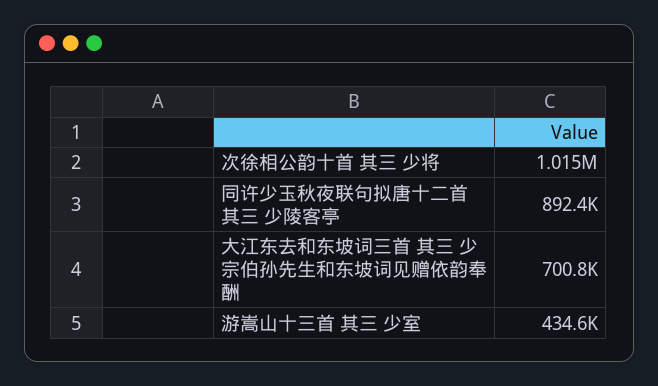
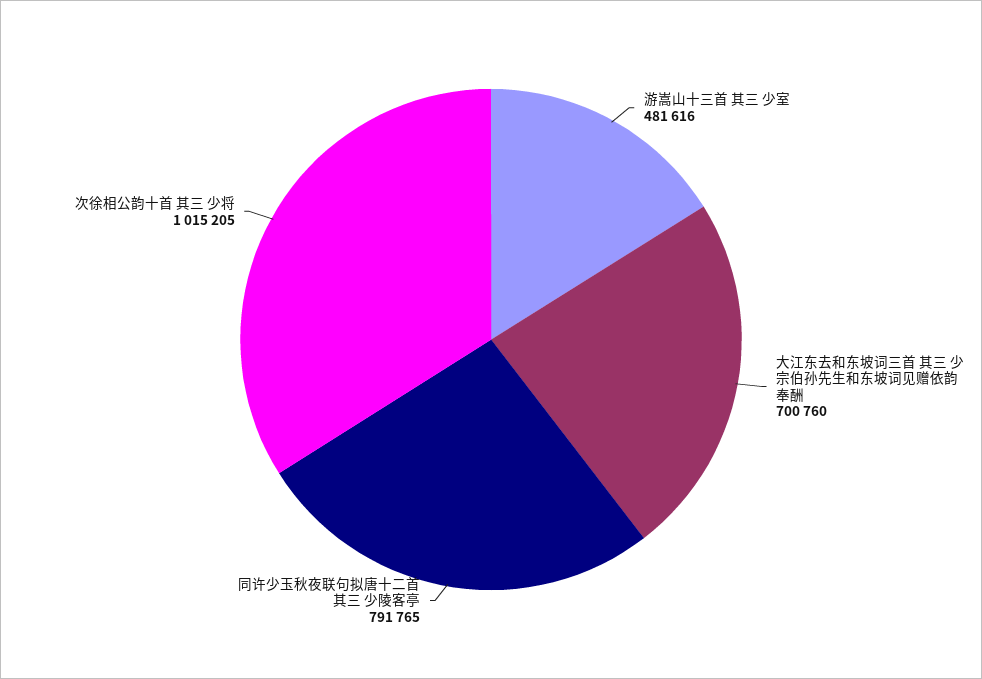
  {
    "次徐相公韵十首 其三 少将": 1015205,
-   "同许少玉秋夜联句拟唐十二首 其三 少陵客亭": 892400,
+   "同许少玉秋夜联句拟唐十二首 其三 少陵客亭": 791765,
    "大江东去和东坡词三首 其三 少宗伯孙先生和东坡词见赠依韵奉酬": 700760,
-   "游嵩山十三首 其三 少室": 434600
+   "游嵩山十三首 其三 少室": 481616
  }

